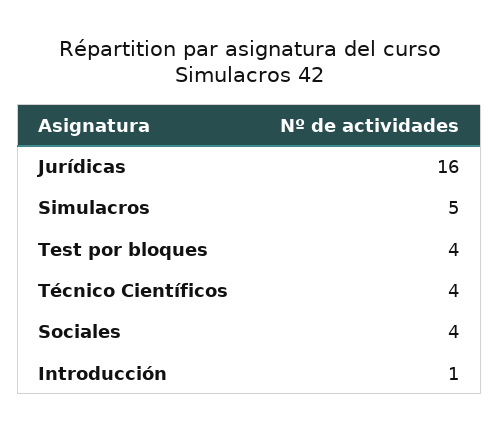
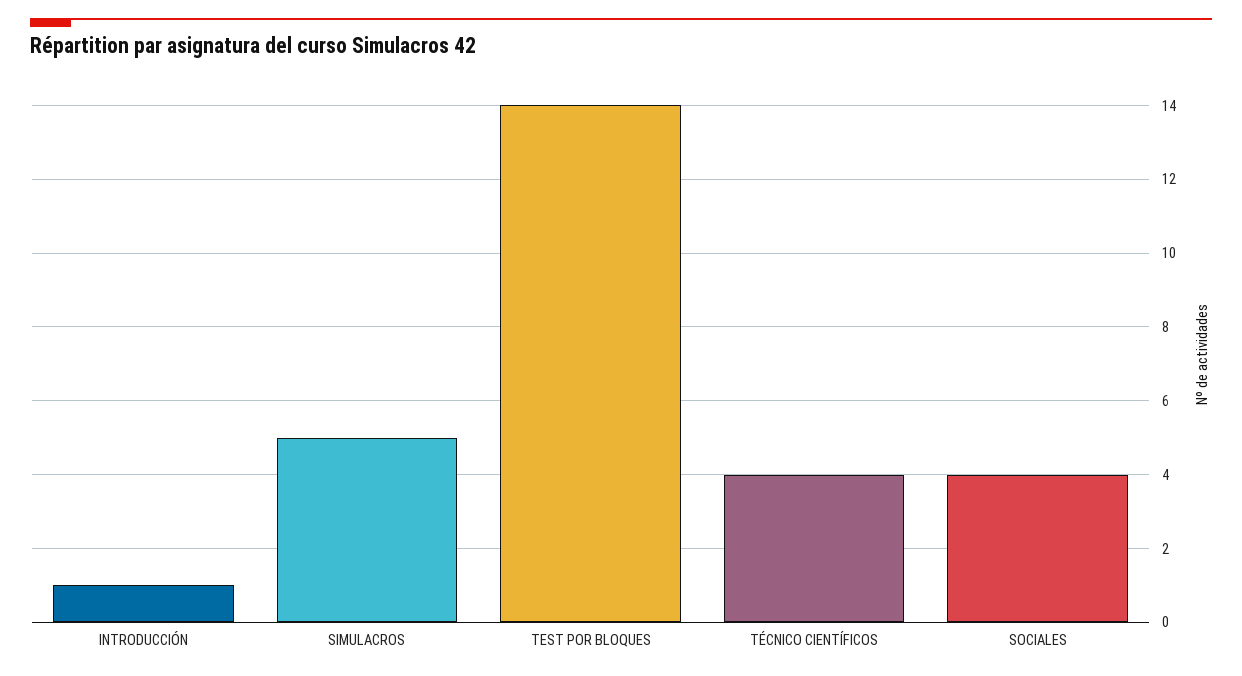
  {
-   "Jurídicas": 16,
    "Simulacros": 5,
-   "Test por bloques": 4,
+   "Test por bloques": 14,
    "Técnico Científicos": 4,
    "Sociales": 4,
    "Introducción": 1
  }

